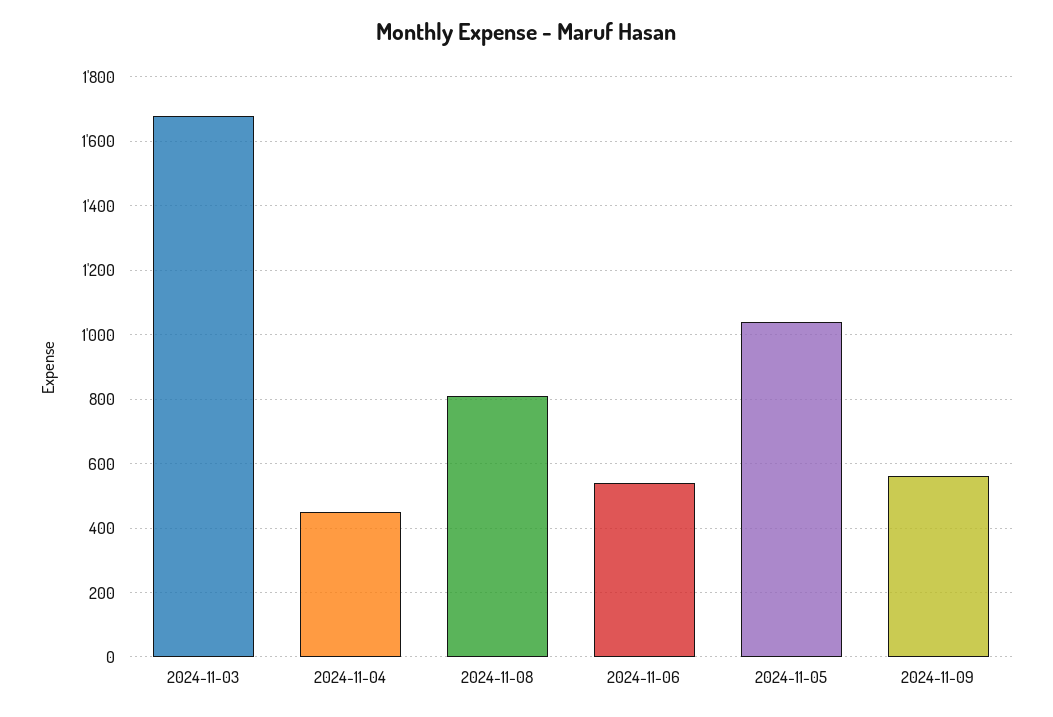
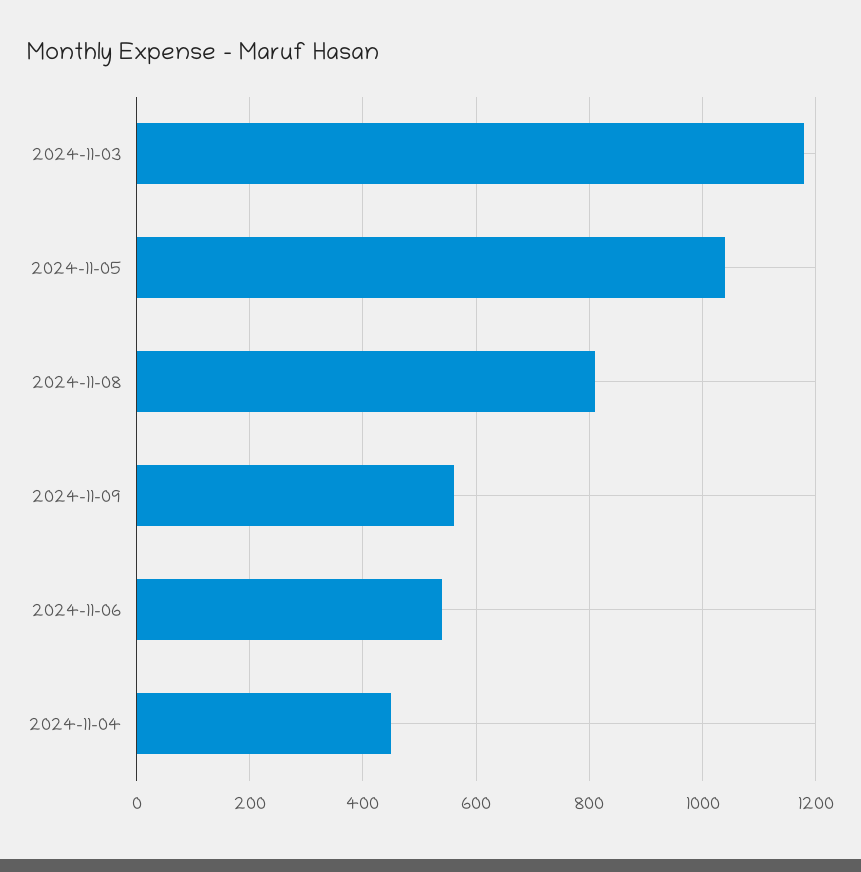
  {
-   "2024-11-03": 1680,
+   "2024-11-03": 1180,
    "2024-11-04": 460,
    "2024-11-08": 820,
    "2024-11-06": 540,
    "2024-11-05": 1040,
    "2024-11-09": 560
  }

